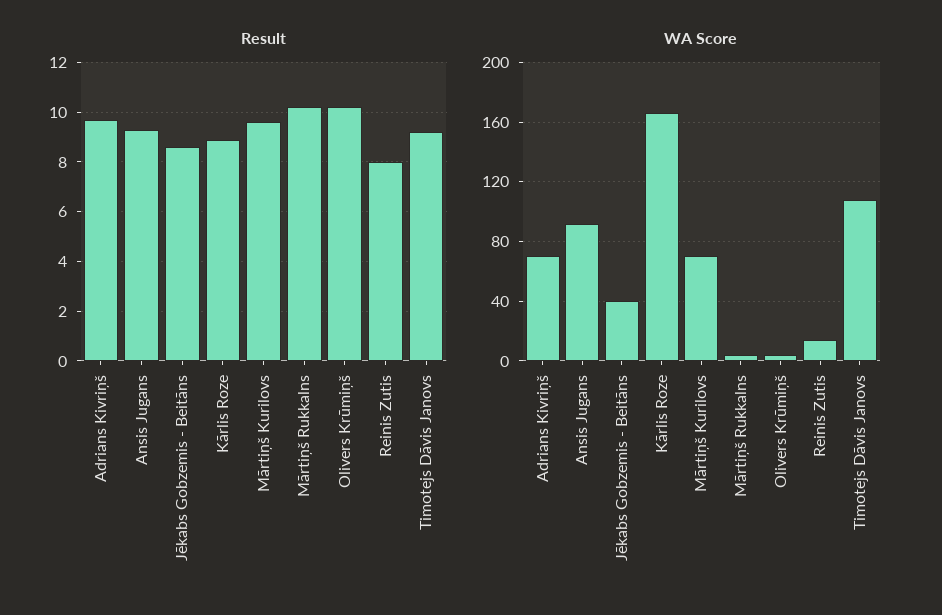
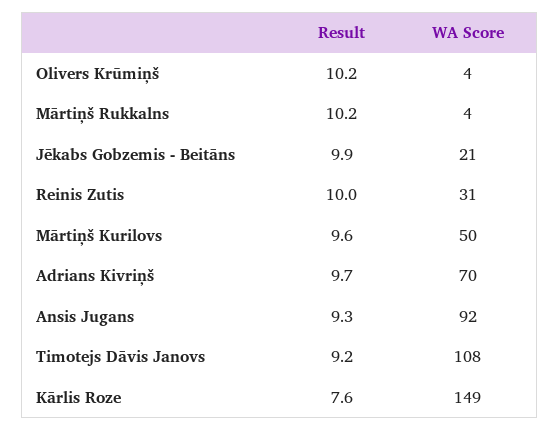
  {
    "Result": {
      "Adrians Kivriņš": 9.7,
      "Ansis Jugans": 9.3,
-     "Jēkabs Gobzemis - Beitāns": 8.5,
+     "Jēkabs Gobzemis - Beitāns": 9.9,
-     "Kārlis Roze": 9,
+     "Kārlis Roze": 7.6,
      "Mārtiņš Kurilovs": 9.6,
      "Mārtiņš Rukkalns": 10.2,
      "Olivers Krūmiņš": 10.2,
-     "Reinis Zutis": 8,
+     "Reinis Zutis": 10,
      "Timotejs Dāvis Janovs": 9.2
    },
    "WA Score": {
      "Adrians Kivriņš": 70,
      "Ansis Jugans": 92,
-     "Jēkabs Gobzemis - Beitāns": 40,
+     "Jēkabs Gobzemis - Beitāns": 21,
-     "Kārlis Roze": 165,
+     "Kārlis Roze": 149,
-     "Mārtiņš Kurilovs": 70,
+     "Mārtiņš Kurilovs": 50,
      "Mārtiņš Rukkalns": 4,
      "Olivers Krūmiņš": 4,
-     "Reinis Zutis": 15,
+     "Reinis Zutis": 31,
      "Timotejs Dāvis Janovs": 108
    }
  }

